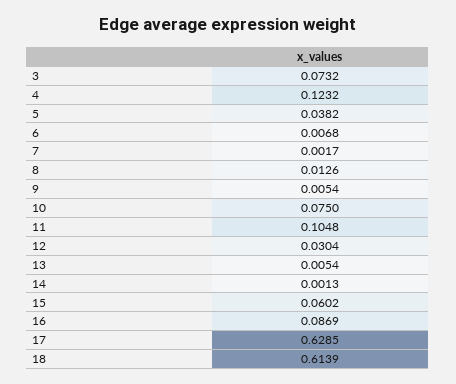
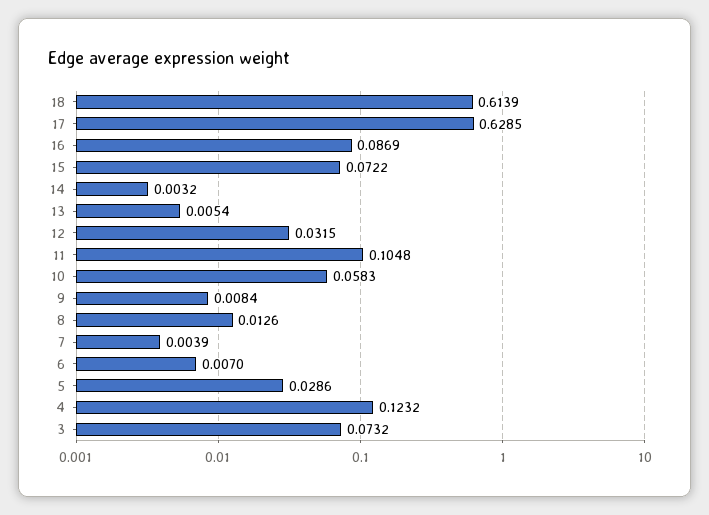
  {
    "3": 0.0732,
    "4": 0.1232,
-   "5": 0.0382,
+   "5": 0.0286,
-   "6": 0.0068,
+   "6": 0.007,
-   "7": 0.0017,
+   "7": 0.0039,
    "8": 0.0126,
-   "9": 0.0054,
+   "9": 0.0084,
-   "10": 0.075,
+   "10": 0.0583,
    "11": 0.1048,
-   "12": 0.0304,
+   "12": 0.0315,
    "13": 0.0054,
-   "14": 0.0013,
+   "14": 0.0032,
-   "15": 0.0602,
+   "15": 0.0722,
    "16": 0.0869,
    "17": 0.6285,
    "18": 0.6139
  }

